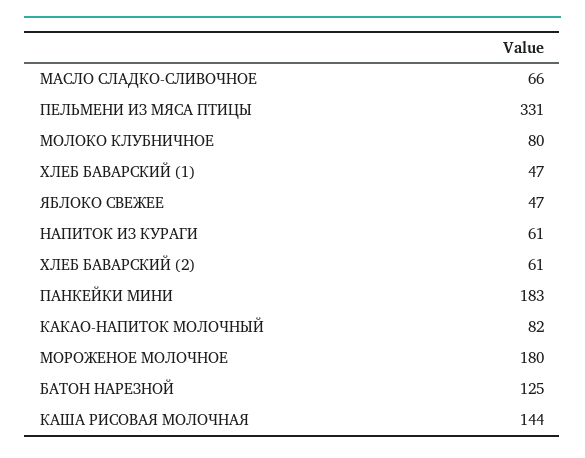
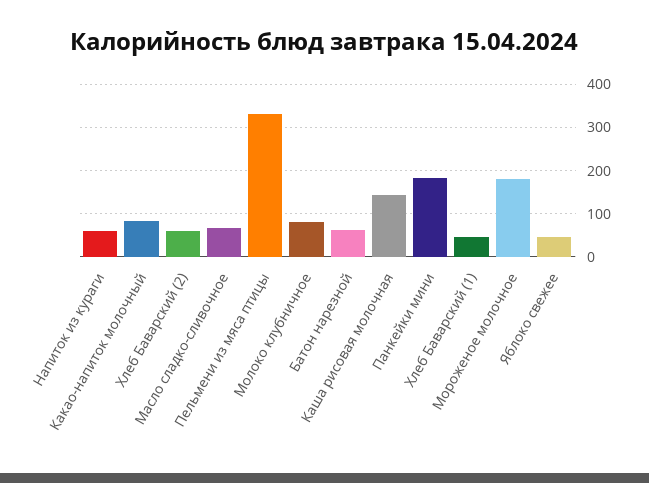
  {
    "МАСЛО СЛАДКО-СЛИВОЧНОЕ": 66,
    "ПЕЛЬМЕНИ ИЗ МЯСА ПТИЦЫ": 331,
    "МОЛОКО КЛУБНИЧНОЕ": 80,
    "ХЛЕБ БАВАРСКИЙ (1)": 47,
    "ЯБЛОКО СВЕЖЕЕ": 47,
    "НАПИТОК ИЗ КУРАГИ": 61,
    "ХЛЕБ БАВАРСКИЙ (2)": 61,
    "ПАНКЕЙКИ МИНИ": 183,
    "КАКАО-НАПИТОК МОЛОЧНЫЙ": 82,
    "МОРОЖЕНОЕ МОЛОЧНОЕ": 180,
-   "БАТОН НАРЕЗНОЙ": 125,
+   "БАТОН НАРЕЗНОЙ": 60,
    "КАША РИСОВАЯ МОЛОЧНАЯ": 144
  }

